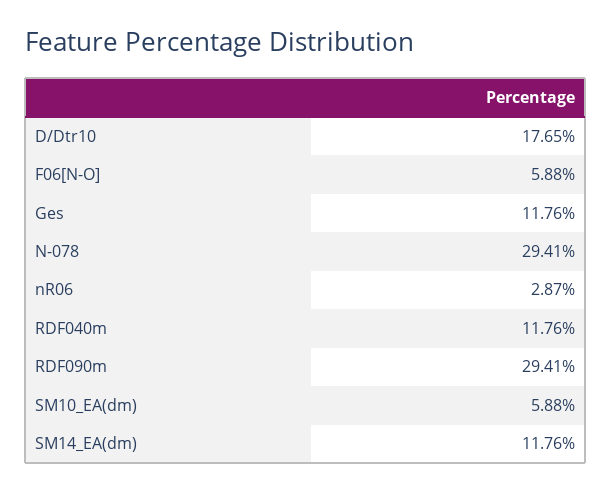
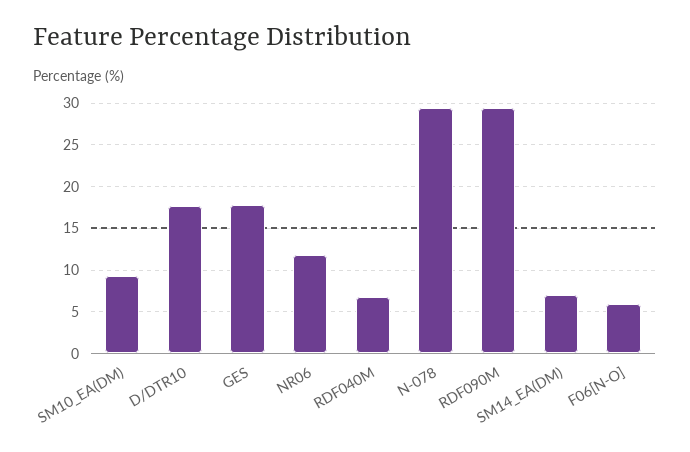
  {
    "D/Dtr10": 17.65,
    "F06[N-O]": 5.88,
-   "Ges": 11.76,
+   "Ges": 18,
    "N-078": 29.41,
-   "nR06": 2.87,
+   "nR06": 12,
-   "RDF040m": 11.76,
+   "RDF040m": 7,
    "RDF090m": 29.41,
-   "SM10_EA(dm)": 5.88,
+   "SM10_EA(dm)": 9,
-   "SM14_EA(dm)": 11.76
+   "SM14_EA(dm)": 7
  }

